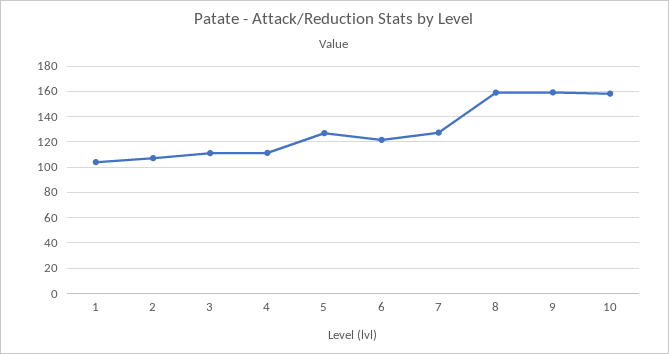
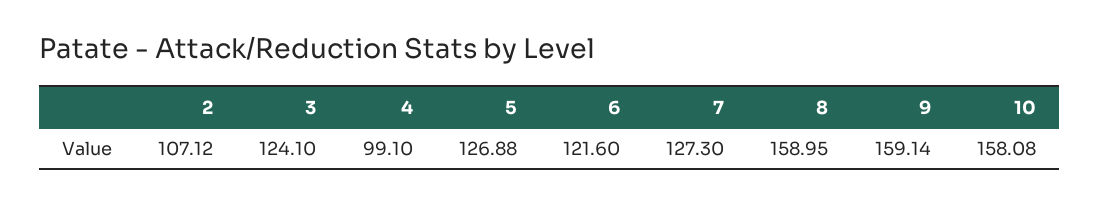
  {
-   "1": 105,
    "2": 107.12,
-   "3": 110,
+   "3": 124.1,
-   "4": 110,
+   "4": 99.1,
    "5": 126.88,
    "6": 121.6,
    "7": 127.3,
    "8": 158.95,
    "9": 159.14,
    "10": 158.08
  }

